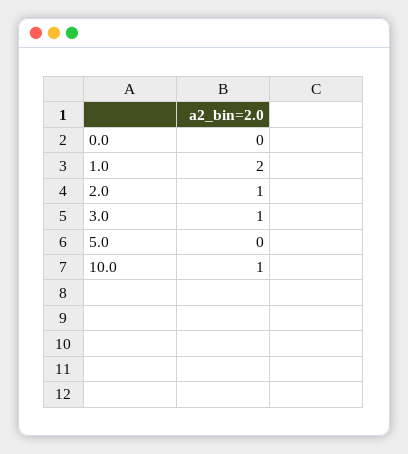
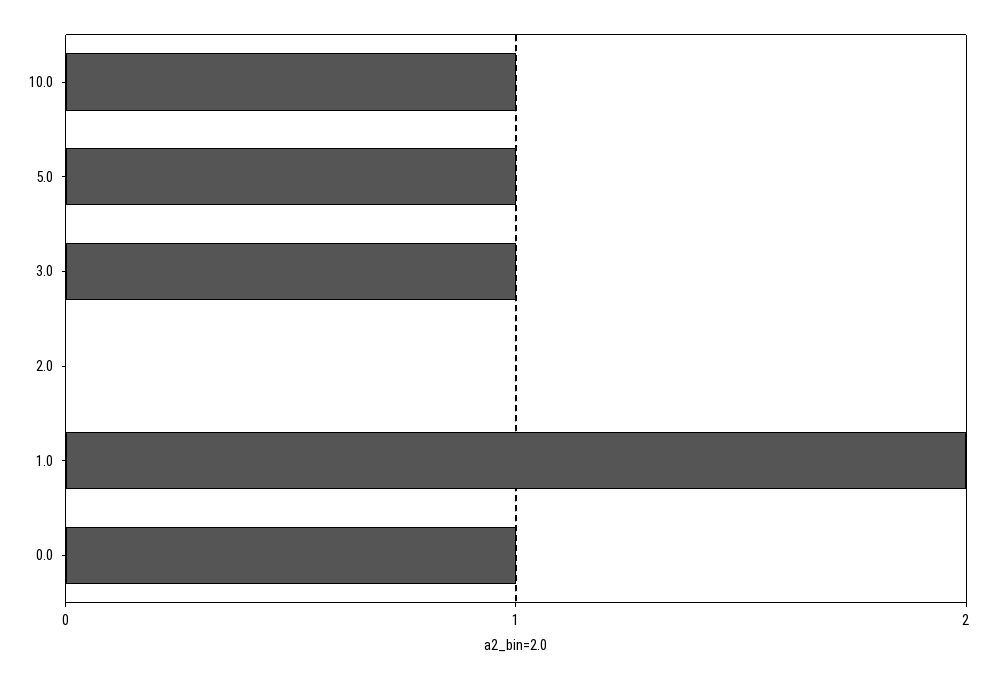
  {
-   "0.0": 0,
+   "0.0": 1,
    "1.0": 2,
-   "2.0": 1,
+   "2.0": 0,
    "3.0": 1,
-   "5.0": 0,
+   "5.0": 1,
    "10.0": 1
  }

